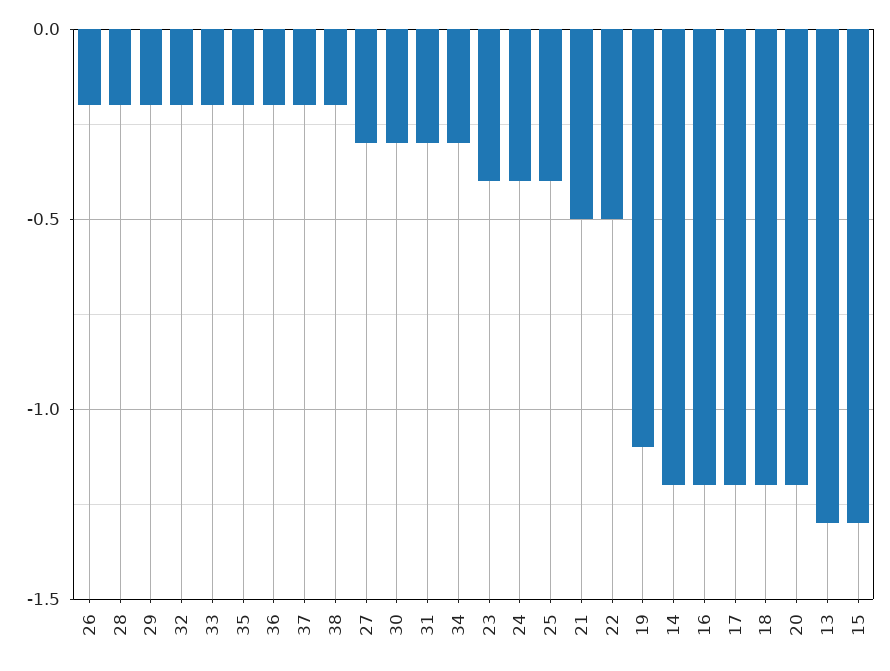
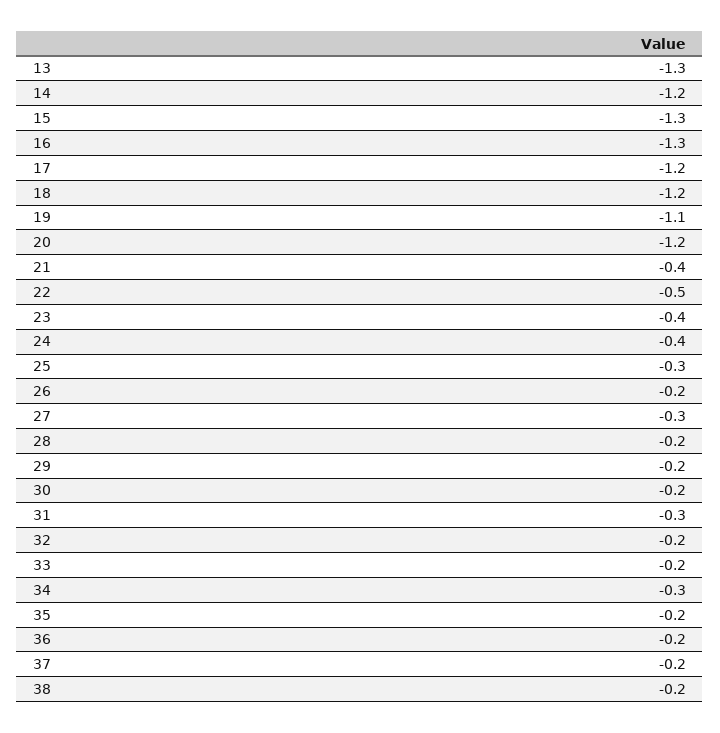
  {
    "26": -0.2,
    "28": -0.2,
    "29": -0.2,
    "32": -0.2,
    "33": -0.2,
    "35": -0.2,
    "36": -0.2,
    "37": -0.2,
    "38": -0.2,
    "27": -0.3,
-   "30": -0.3,
+   "30": -0.2,
    "31": -0.3,
    "34": -0.3,
    "23": -0.4,
    "24": -0.4,
-   "25": -0.4,
+   "25": -0.3,
-   "21": -0.5,
+   "21": -0.4,
    "22": -0.5,
    "19": -1.1,
    "14": -1.2,
-   "16": -1.2,
+   "16": -1.3,
    "17": -1.2,
    "18": -1.2,
    "20": -1.2,
    "13": -1.3,
    "15": -1.3
  }

